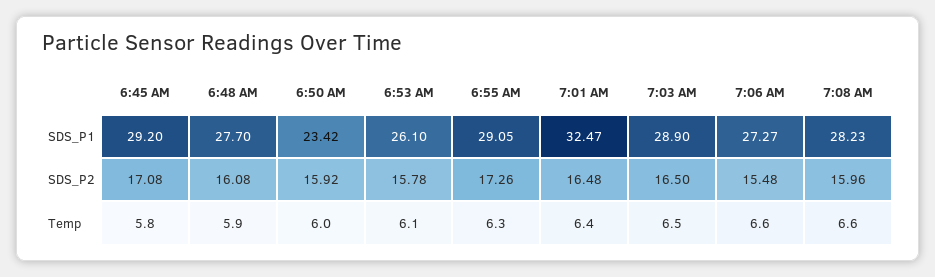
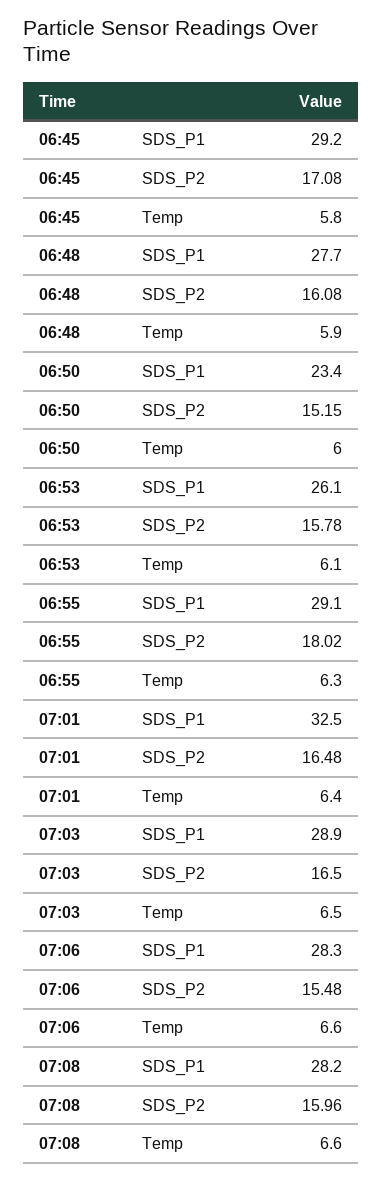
  {
    "6:45 AM": {
      "SDS_P1": 29.2,
      "SDS_P2": 17.08,
      "Temp": 5.8
    },
    "6:48 AM": {
      "SDS_P1": 27.7,
      "SDS_P2": 16.08,
      "Temp": 5.9
    },
    "6:50 AM": {
      "SDS_P1": 23.42,
-     "SDS_P2": 15.92,
+     "SDS_P2": 15.15,
      "Temp": 6
    },
    "6:53 AM": {
      "SDS_P1": 26.1,
      "SDS_P2": 15.78,
      "Temp": 6.1
    },
    "6:55 AM": {
      "SDS_P1": 29.05,
-     "SDS_P2": 17.26,
+     "SDS_P2": 18.02,
      "Temp": 6.3
    },
    "7:01 AM": {
      "SDS_P1": 32.47,
      "SDS_P2": 16.48,
      "Temp": 6.4
    },
    "7:03 AM": {
      "SDS_P1": 28.9,
      "SDS_P2": 16.5,
      "Temp": 6.5
    },
    "7:06 AM": {
-     "SDS_P1": 27.27,
+     "SDS_P1": 28.3,
      "SDS_P2": 15.48,
      "Temp": 6.6
    },
    "7:08 AM": {
      "SDS_P1": 28.23,
      "SDS_P2": 15.96,
      "Temp": 6.6
    }
  }

